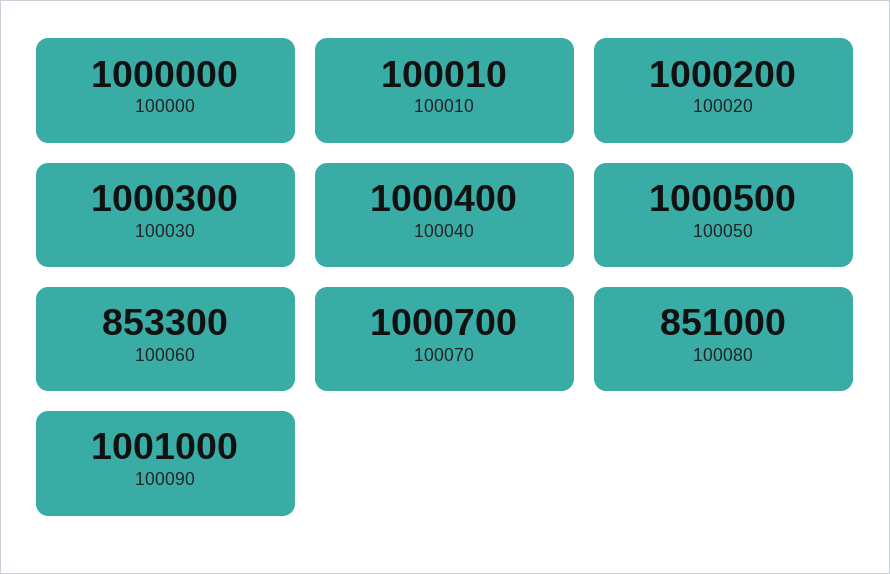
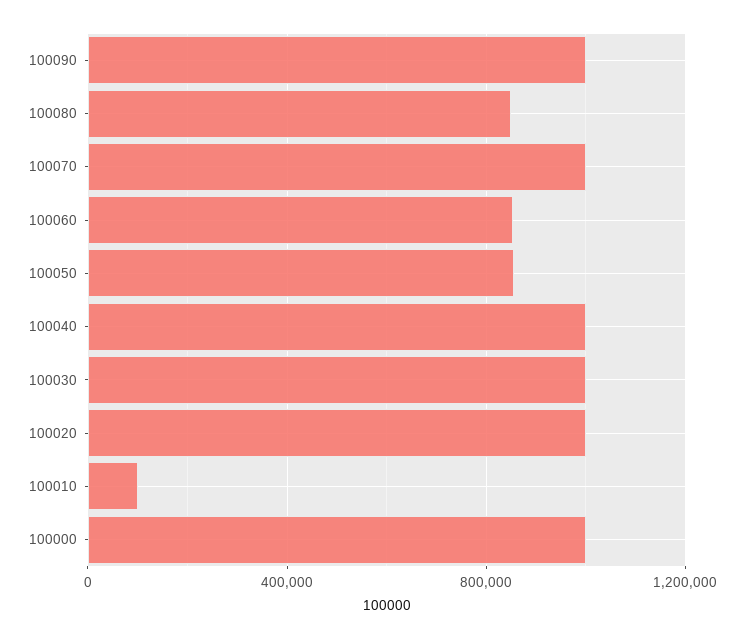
  {
    "100000": 1000000,
    "100010": 100010,
    "100020": 1000200,
    "100030": 1000300,
    "100040": 1000400,
-   "100050": 1000500,
+   "100050": 850000,
    "100060": 853300,
    "100070": 1000700,
    "100080": 851000,
    "100090": 1001000
  }

